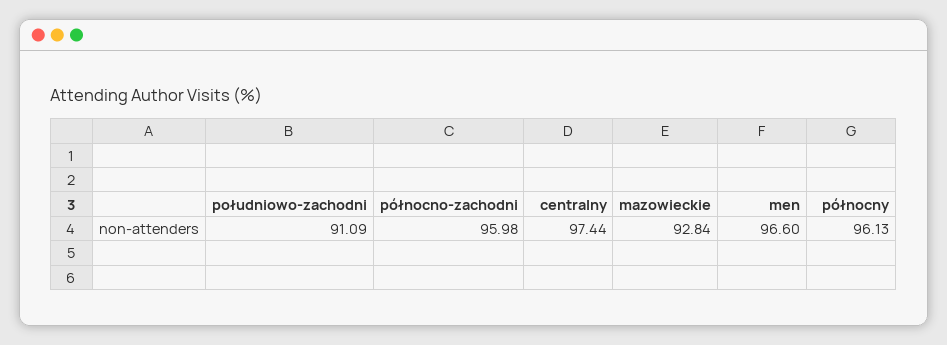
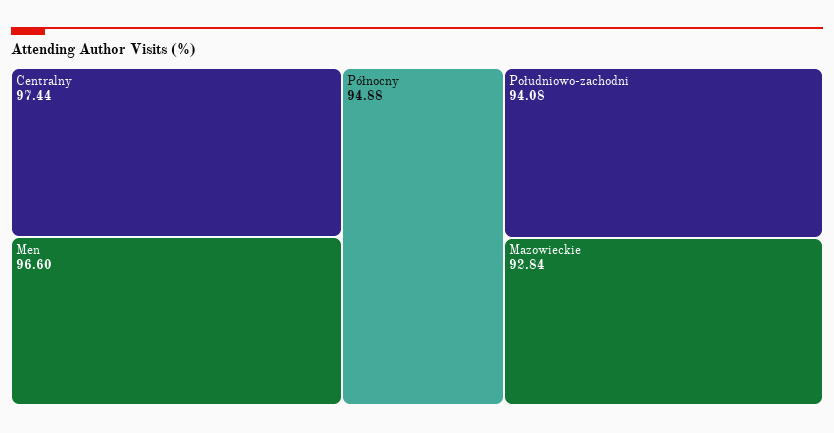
  {
-   "południowo-zachodni": 91.09,
+   "południowo-zachodni": 94.08,
-   "północno-zachodni": 95.98,
    "centralny": 97.44,
    "mazowieckie": 92.84,
    "men": 96.6,
-   "północny": 96.13
+   "północny": 94.88
  }

